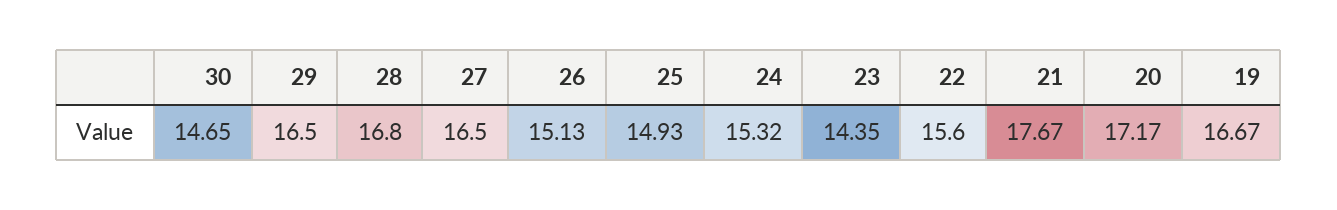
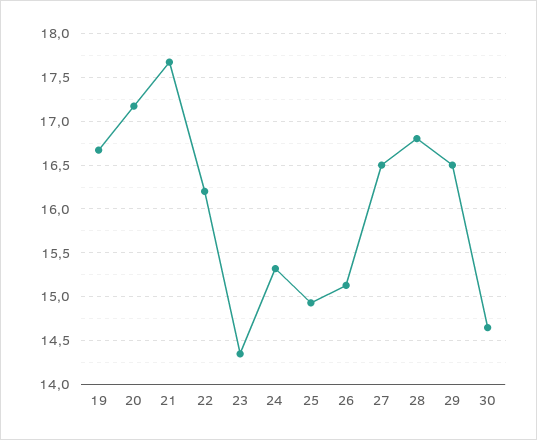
  {
    "30": 14.65,
    "29": 16.5,
    "28": 16.8,
    "27": 16.5,
    "26": 15.13,
    "25": 14.93,
    "24": 15.32,
    "23": 14.35,
-   "22": 15.6,
+   "22": 16.2,
    "21": 17.67,
    "20": 17.17,
    "19": 16.67
  }

